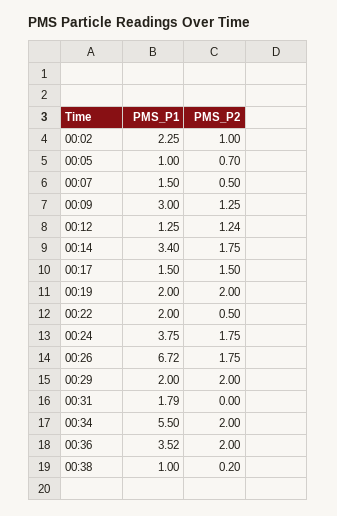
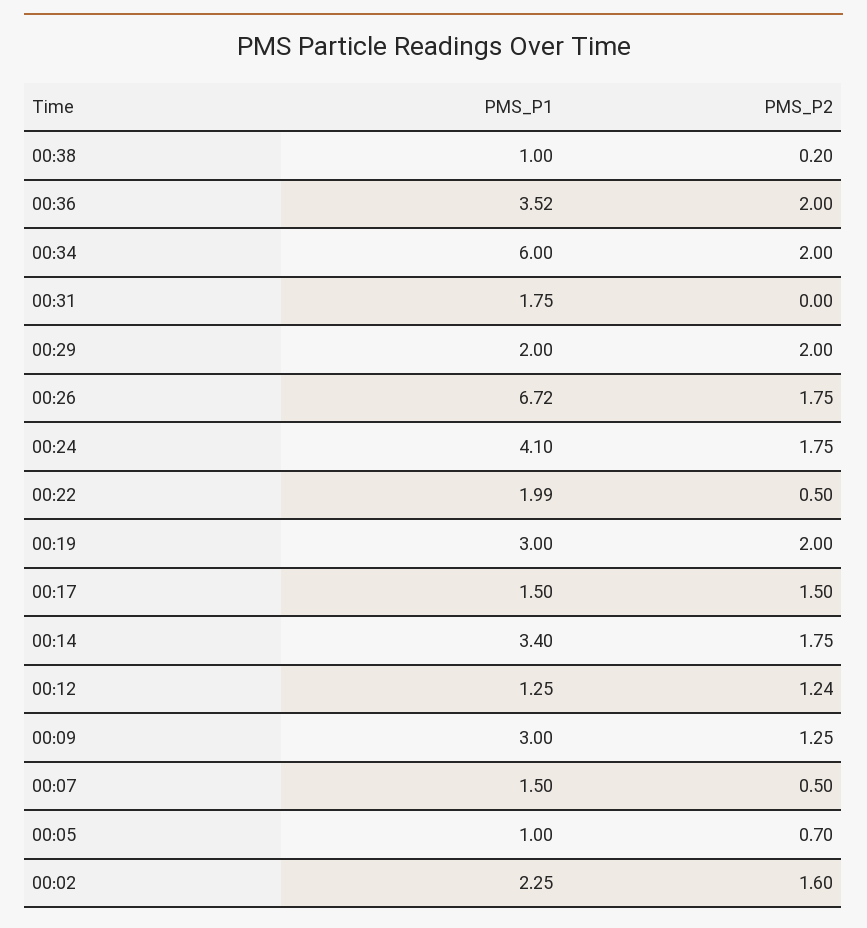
  {
    "PMS_P1": {
      "00:02": 2.25,
      "00:05": 1,
      "00:07": 1.5,
      "00:09": 3,
      "00:12": 1.25,
      "00:14": 3.4,
      "00:17": 1.5,
-     "00:19": 2,
+     "00:19": 3,
-     "00:22": 2,
+     "00:22": 1.99,
-     "00:24": 3.75,
+     "00:24": 4.1,
      "00:26": 6.72,
      "00:29": 2,
-     "00:31": 1.79,
+     "00:31": 1.75,
-     "00:34": 5.5,
+     "00:34": 6,
      "00:36": 3.52,
      "00:38": 1
    },
    "PMS_P2": {
-     "00:02": 1,
+     "00:02": 1.6,
      "00:05": 0.7,
      "00:07": 0.5,
      "00:09": 1.25,
      "00:12": 1.24,
      "00:14": 1.75,
      "00:17": 1.5,
      "00:19": 2,
      "00:22": 0.5,
      "00:24": 1.75,
      "00:26": 1.75,
      "00:29": 2,
      "00:31": 0,
      "00:34": 2,
      "00:36": 2,
      "00:38": 0.2
    }
  }

